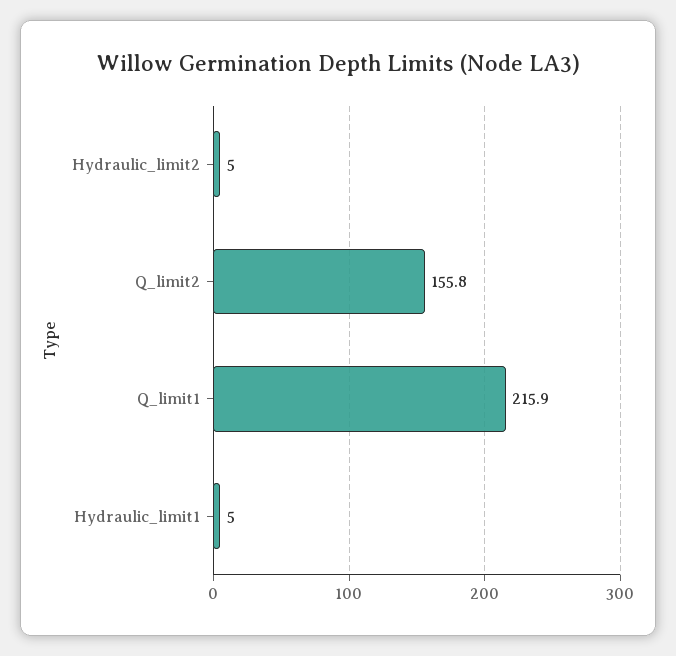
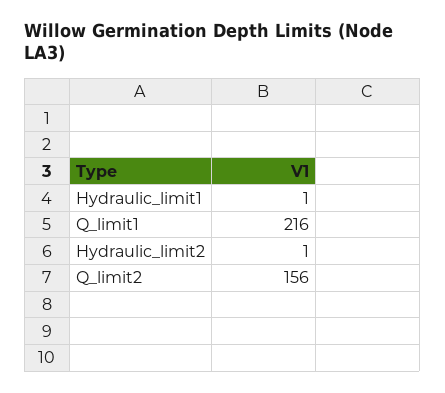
  {
-   "Hydraulic_limit2": 5,
+   "Hydraulic_limit2": 1,
    "Q_limit2": 155.8,
    "Q_limit1": 215.9,
-   "Hydraulic_limit1": 5
+   "Hydraulic_limit1": 1
  }

